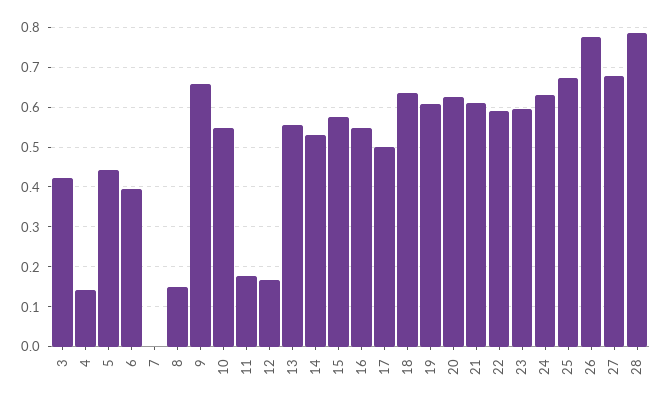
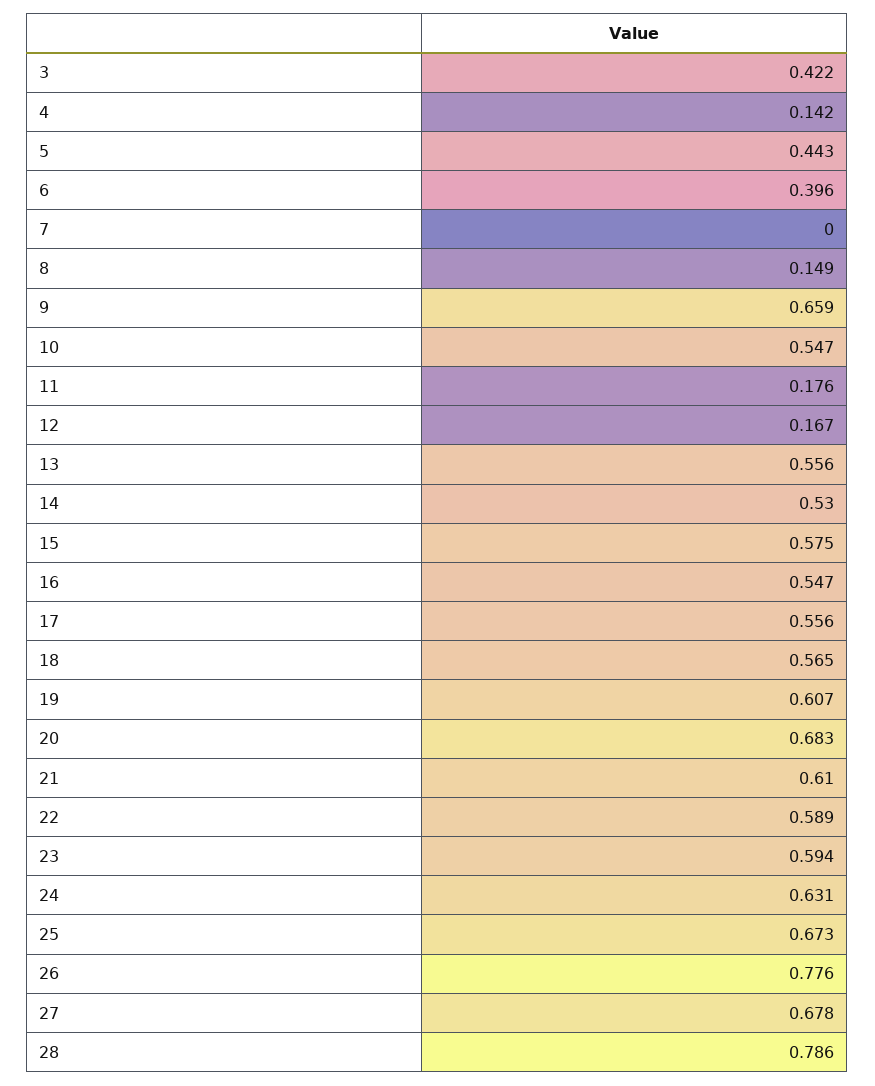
  {
    "3": 0.422,
    "4": 0.142,
    "5": 0.443,
    "6": 0.396,
    "7": 0,
    "8": 0.149,
    "9": 0.659,
    "10": 0.547,
    "11": 0.176,
    "12": 0.167,
    "13": 0.556,
    "14": 0.53,
    "15": 0.575,
    "16": 0.547,
-   "17": 0.5,
+   "17": 0.556,
-   "18": 0.64,
+   "18": 0.565,
    "19": 0.607,
-   "20": 0.62,
+   "20": 0.683,
    "21": 0.61,
    "22": 0.589,
    "23": 0.594,
    "24": 0.631,
    "25": 0.673,
    "26": 0.776,
    "27": 0.678,
    "28": 0.786
  }

